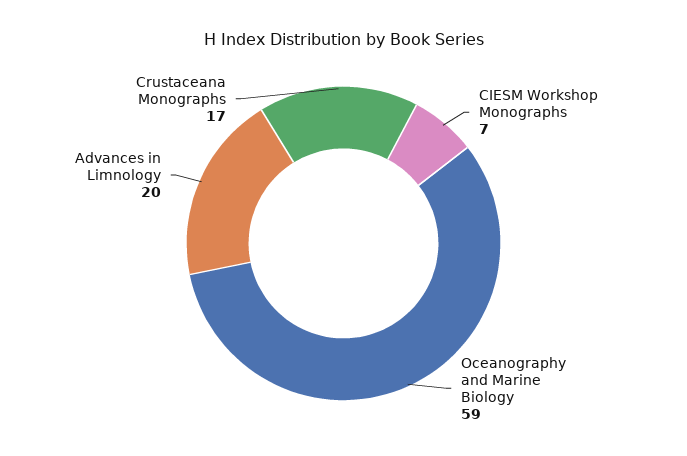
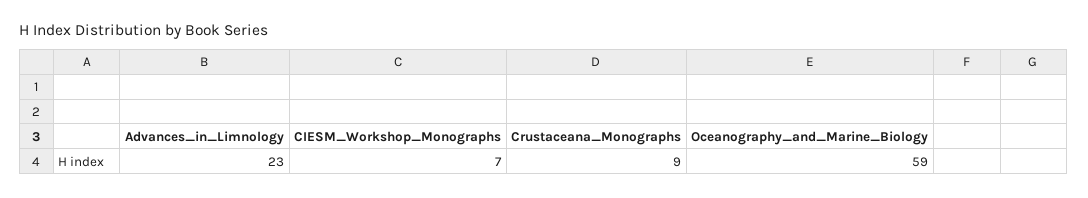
  {
    "CIESM Workshop Monographs": 7,
    "Oceanography and Marine Biology": 59,
-   "Advances in Limnology": 20,
+   "Advances in Limnology": 23,
-   "Crustaceana Monographs": 17
+   "Crustaceana Monographs": 9
  }

